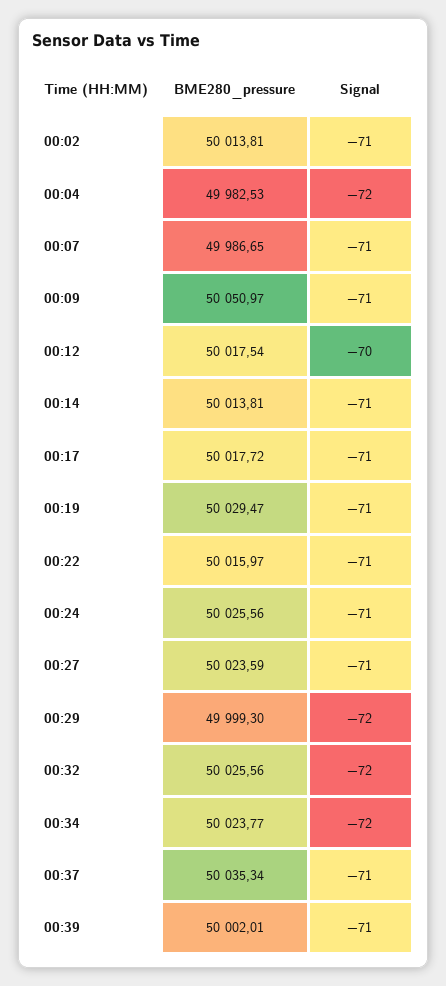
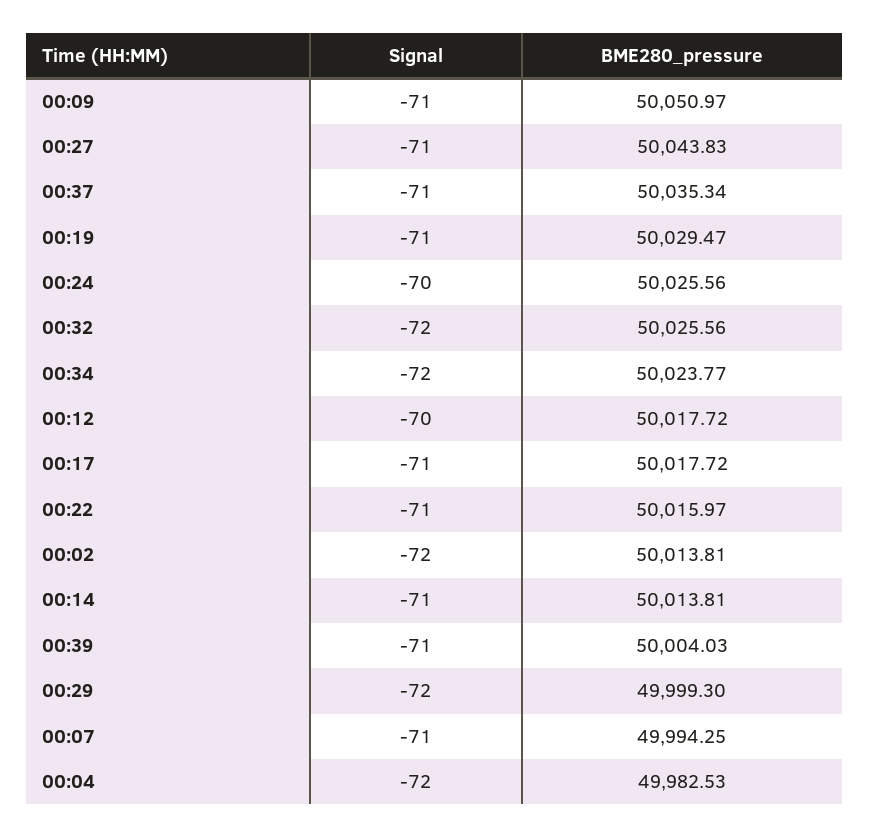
  {
    "BME280_pressure": {
      "00:02": 50013.81,
      "00:04": 49982.53,
-     "00:07": 49986.65,
+     "00:07": 49994.25,
      "00:09": 50050.97,
-     "00:12": 50017.54,
+     "00:12": 50017.72,
      "00:14": 50013.81,
      "00:17": 50017.72,
      "00:19": 50029.47,
      "00:22": 50015.97,
      "00:24": 50025.56,
-     "00:27": 50023.59,
+     "00:27": 50043.83,
      "00:29": 49999.3,
      "00:32": 50025.56,
      "00:34": 50023.77,
      "00:37": 50035.34,
-     "00:39": 50002.01
+     "00:39": 50004.03
    },
    "Signal": {
-     "00:02": -71,
+     "00:02": -72,
      "00:04": -72,
      "00:07": -71,
      "00:09": -71,
      "00:12": -70,
      "00:14": -71,
      "00:17": -71,
      "00:19": -71,
      "00:22": -71,
-     "00:24": -71,
+     "00:24": -70,
      "00:27": -71,
      "00:29": -72,
      "00:32": -72,
      "00:34": -72,
      "00:37": -71,
      "00:39": -71
    }
  }

